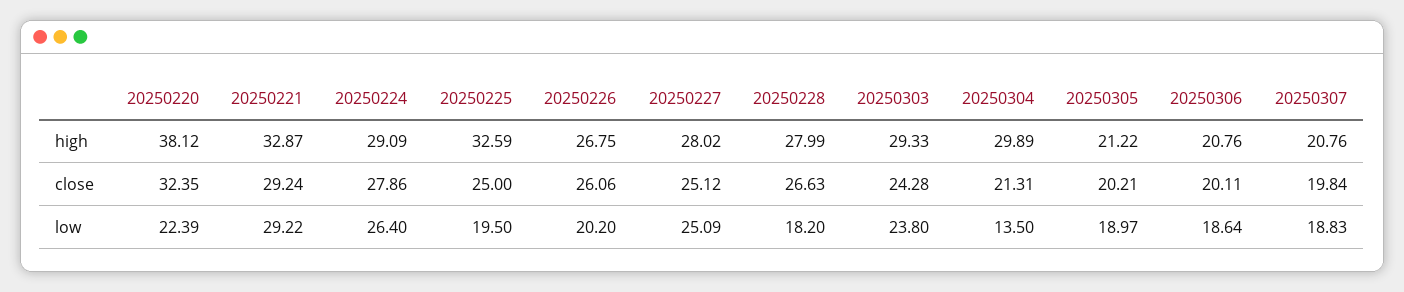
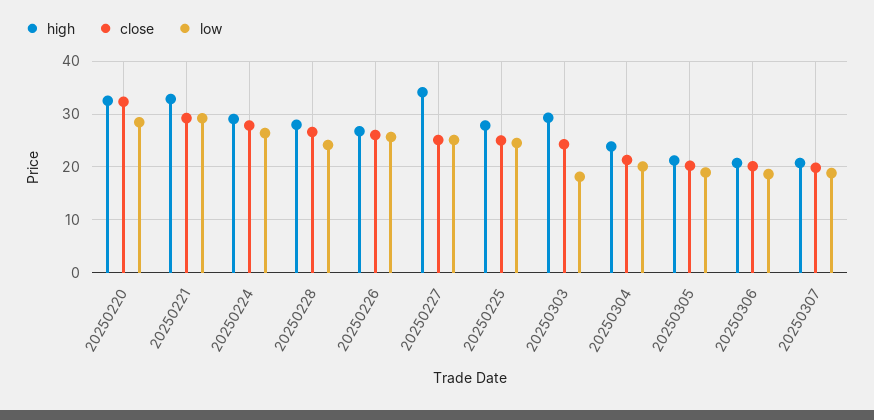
  {
    "high": {
-     "20250220": 38.12,
+     "20250220": 32,
      "20250221": 32.87,
      "20250224": 29.09,
-     "20250225": 32.59,
+     "20250225": 28,
      "20250226": 26.75,
-     "20250227": 28.02,
+     "20250227": 34,
      "20250228": 27.99,
      "20250303": 29.33,
-     "20250304": 29.89,
+     "20250304": 24,
      "20250305": 21.22,
      "20250306": 20.76,
      "20250307": 20.76
    },
    "close": {
      "20250220": 32.35,
      "20250221": 29.24,
      "20250224": 27.86,
      "20250225": 25,
      "20250226": 26.06,
      "20250227": 25.12,
      "20250228": 26.63,
      "20250303": 24.28,
      "20250304": 21.31,
      "20250305": 20.21,
      "20250306": 20.11,
      "20250307": 19.84
    },
    "low": {
-     "20250220": 22.39,
+     "20250220": 28,
      "20250221": 29.22,
      "20250224": 26.4,
-     "20250225": 19.5,
+     "20250225": 24,
-     "20250226": 20.2,
+     "20250226": 26,
      "20250227": 25.09,
-     "20250228": 18.2,
+     "20250228": 24,
-     "20250303": 23.8,
+     "20250303": 18,
-     "20250304": 13.5,
+     "20250304": 20,
      "20250305": 18.97,
      "20250306": 18.64,
      "20250307": 18.83
    }
  }

